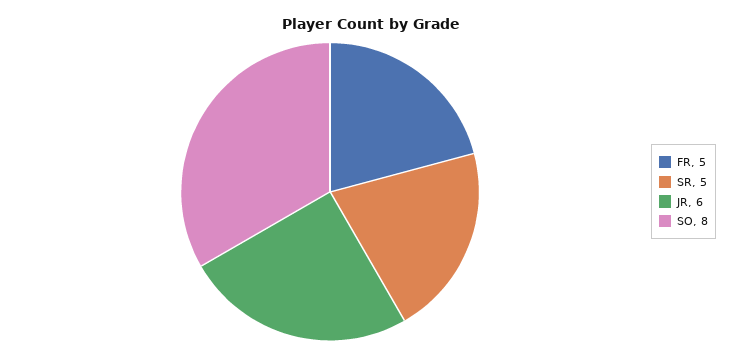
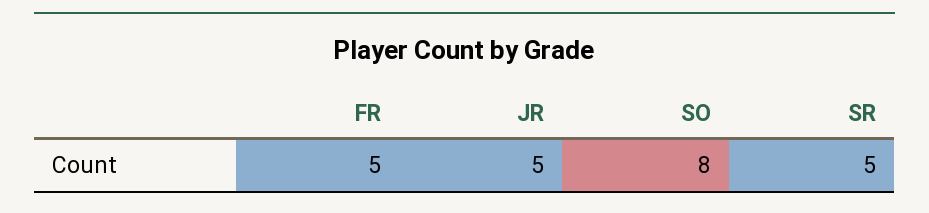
  {
    "FR": 5,
    "SR": 5,
-   "JR": 6,
+   "JR": 5,
    "SO": 8
  }

